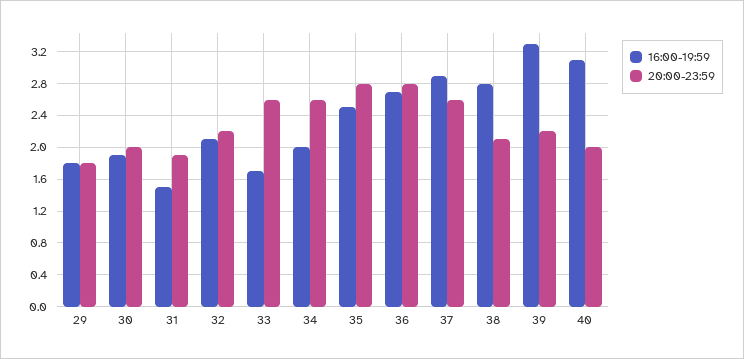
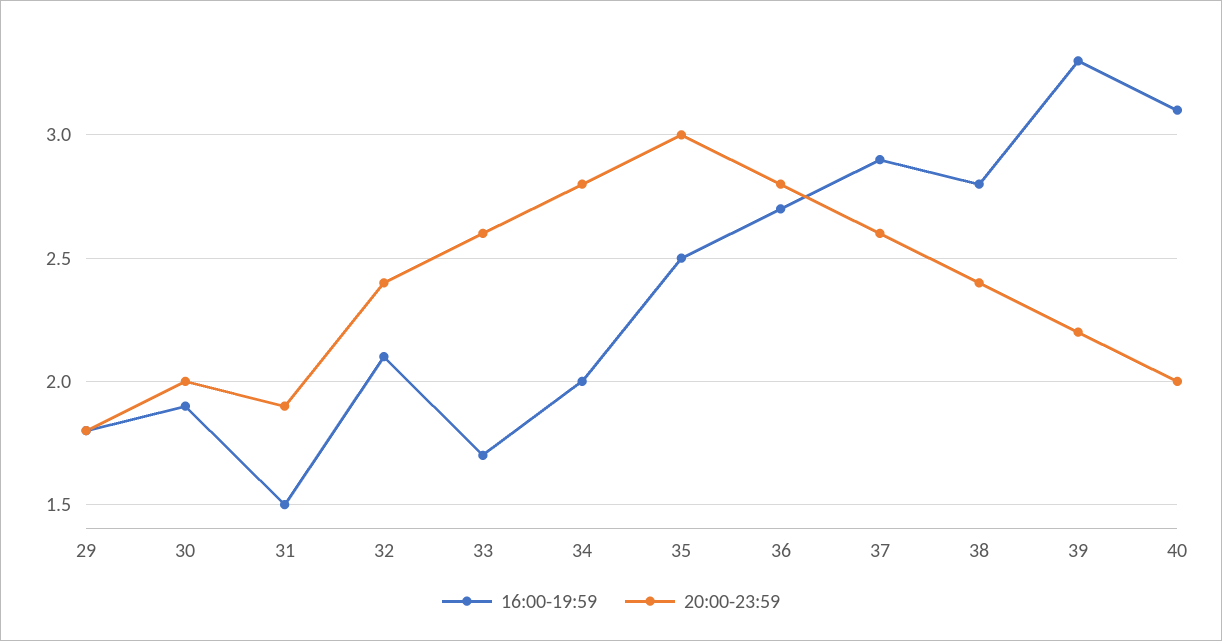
  {
    "16:00-19:59": {
      "29": 1.8,
      "30": 1.9,
      "31": 1.5,
      "32": 2.1,
      "33": 1.7,
      "34": 2,
      "35": 2.5,
      "36": 2.7,
      "37": 2.9,
      "38": 2.8,
      "39": 3.3,
      "40": 3.1
    },
    "20:00-23:59": {
      "29": 1.8,
      "30": 2,
      "31": 1.9,
-     "32": 2.2,
+     "32": 2.4,
      "33": 2.6,
-     "34": 2.6,
+     "34": 2.8,
-     "35": 2.8,
+     "35": 3,
      "36": 2.8,
      "37": 2.6,
-     "38": 2.1,
+     "38": 2.4,
      "39": 2.2,
      "40": 2
    }
  }

